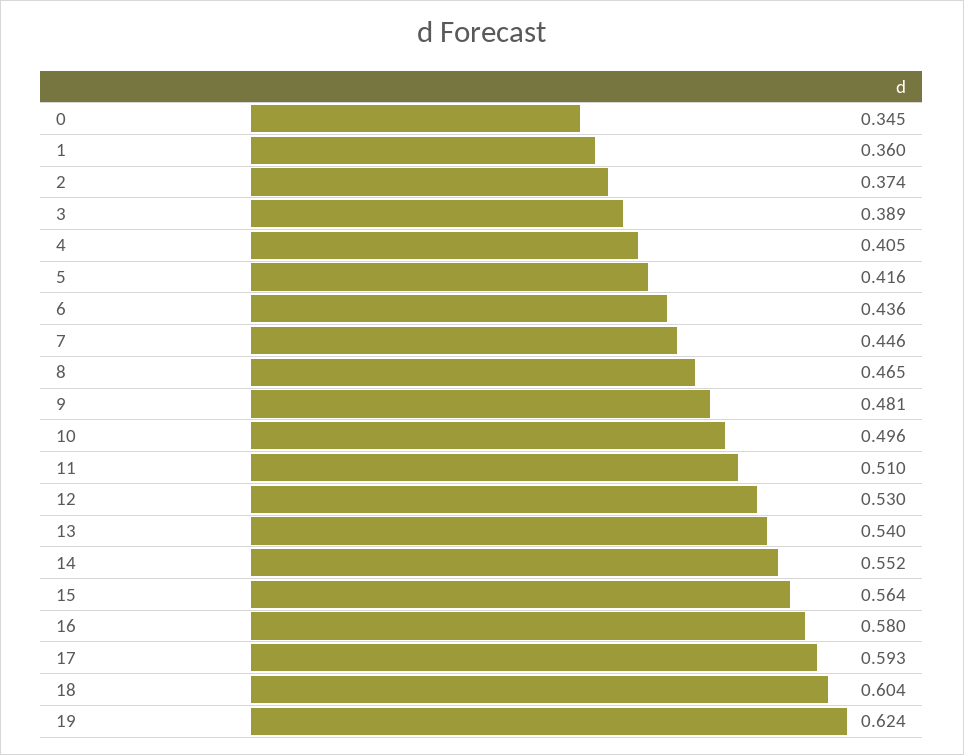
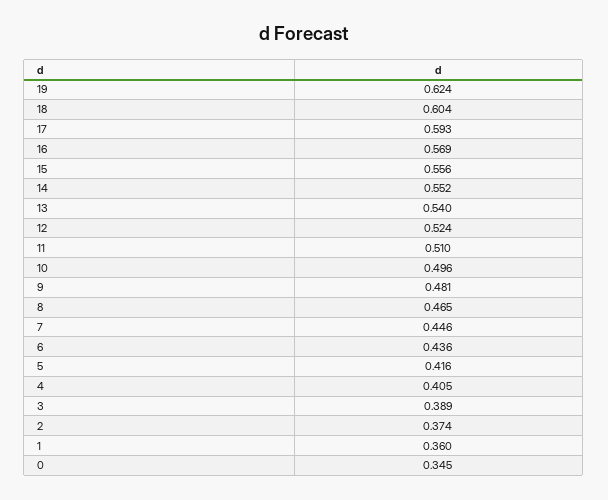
  {
    "0": 0.345,
    "1": 0.36,
    "2": 0.374,
    "3": 0.389,
    "4": 0.405,
    "5": 0.416,
    "6": 0.436,
    "7": 0.446,
    "8": 0.465,
    "9": 0.481,
    "10": 0.496,
    "11": 0.51,
-   "12": 0.53,
+   "12": 0.524,
    "13": 0.54,
    "14": 0.552,
-   "15": 0.564,
+   "15": 0.556,
-   "16": 0.58,
+   "16": 0.569,
    "17": 0.593,
    "18": 0.604,
    "19": 0.624
  }

